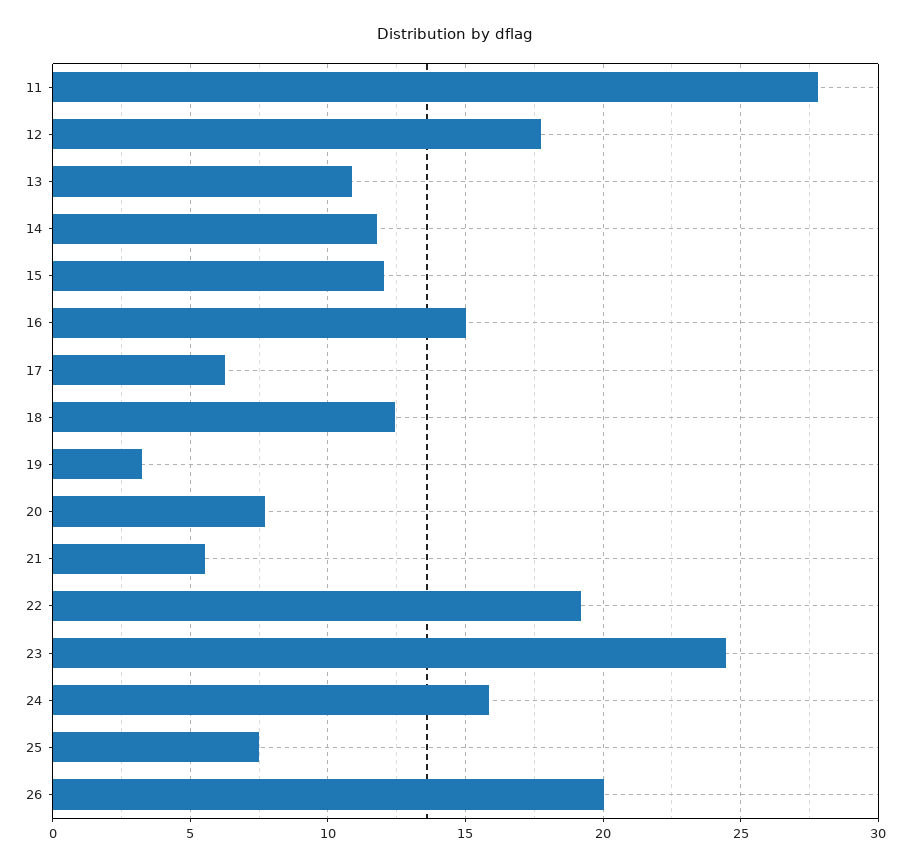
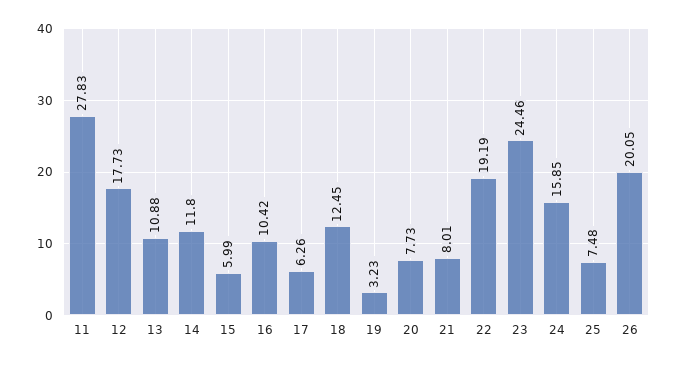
  {
    "11": 27.83,
    "12": 17.73,
    "13": 10.88,
    "14": 11.8,
-   "15": 12,
+   "15": 5.99,
-   "16": 15,
+   "16": 10.42,
    "17": 6.26,
    "18": 12.45,
    "19": 3.23,
    "20": 7.73,
-   "21": 5.5,
+   "21": 8.01,
    "22": 19.19,
    "23": 24.46,
    "24": 15.85,
    "25": 7.48,
    "26": 20.05
  }

